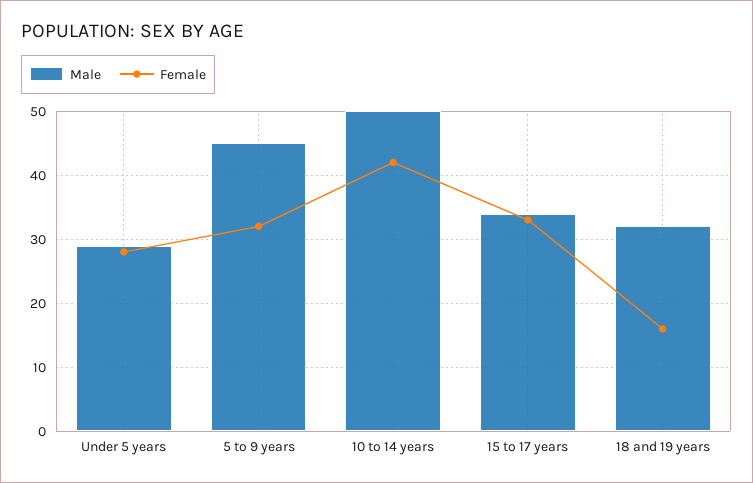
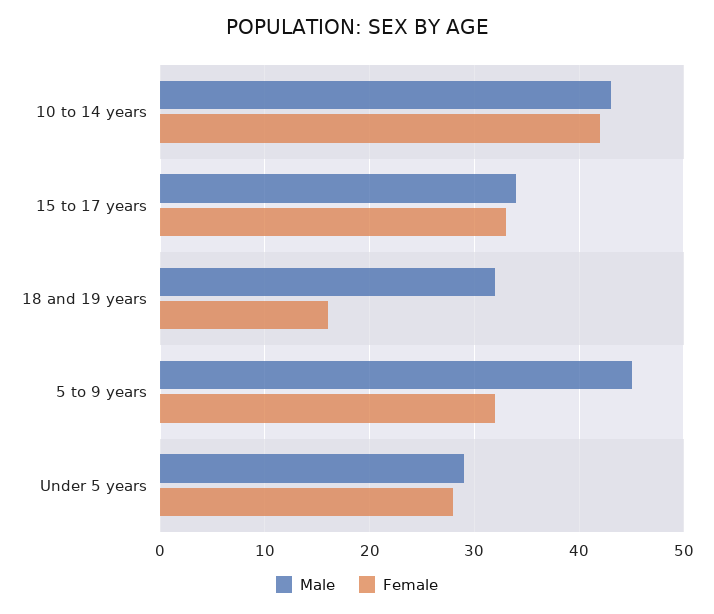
  {
    "Male": {
      "Under 5 years": 29,
      "5 to 9 years": 45,
-     "10 to 14 years": 50,
+     "10 to 14 years": 43,
      "15 to 17 years": 34,
      "18 and 19 years": 32
    },
    "Female": {
      "Under 5 years": 28,
      "5 to 9 years": 32,
      "10 to 14 years": 42,
      "15 to 17 years": 33,
      "18 and 19 years": 16
    }
  }

